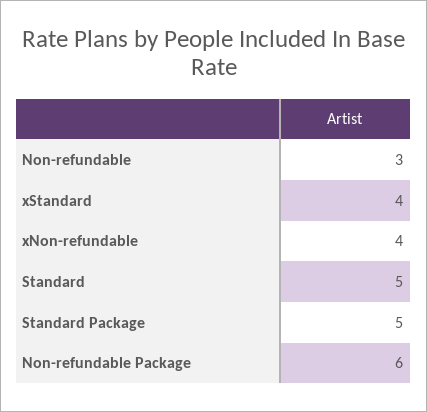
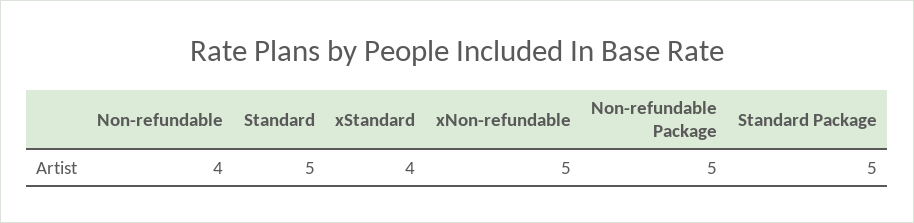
  {
-   "Non-refundable": 3,
+   "Non-refundable": 4,
    "xStandard": 4,
-   "xNon-refundable": 4,
+   "xNon-refundable": 5,
    "Standard": 5,
    "Standard Package": 5,
-   "Non-refundable Package": 6
+   "Non-refundable Package": 5
  }

